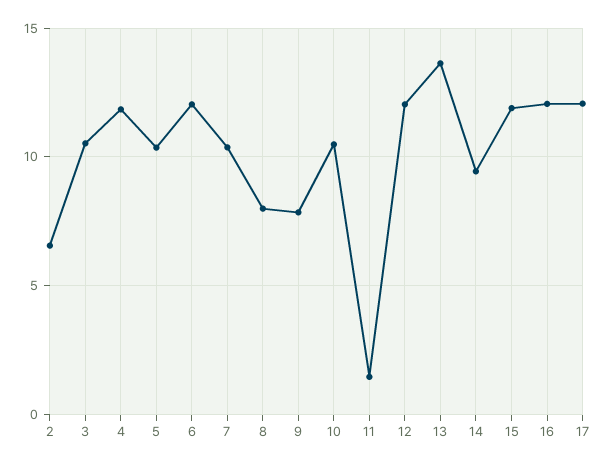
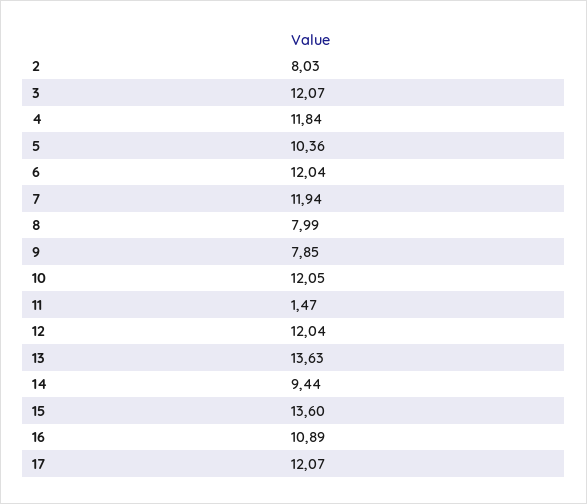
  {
-   "2": 6.5,
+   "2": 8.03,
-   "3": 10.5,
+   "3": 12.07,
    "4": 11.84,
    "5": 10.36,
    "6": 12.04,
-   "7": 10.5,
+   "7": 11.94,
    "8": 7.99,
    "9": 7.85,
-   "10": 10.5,
+   "10": 12.05,
    "11": 1.47,
    "12": 12.04,
    "13": 13.63,
    "14": 9.44,
-   "15": 12,
+   "15": 13.6,
-   "16": 12,
+   "16": 10.89,
    "17": 12.07
  }

